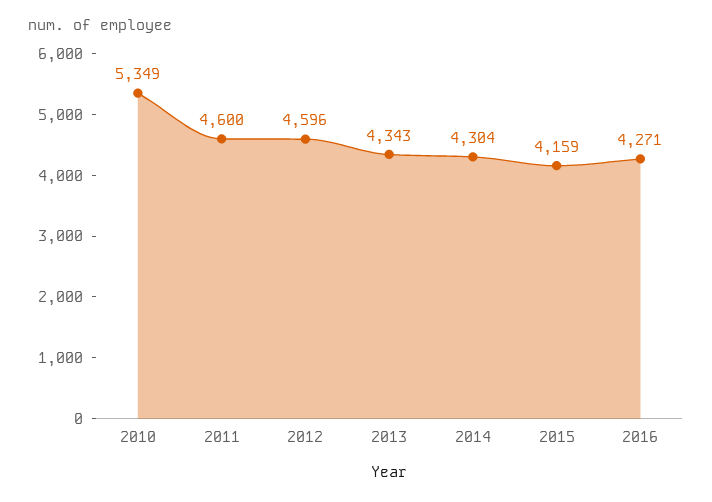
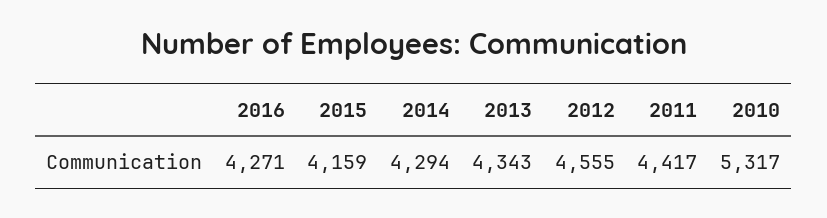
  {
-   "2010": 5349,
+   "2010": 5317,
-   "2011": 4600,
+   "2011": 4417,
-   "2012": 4596,
+   "2012": 4555,
    "2013": 4343,
-   "2014": 4304,
+   "2014": 4294,
    "2015": 4159,
    "2016": 4271
  }

